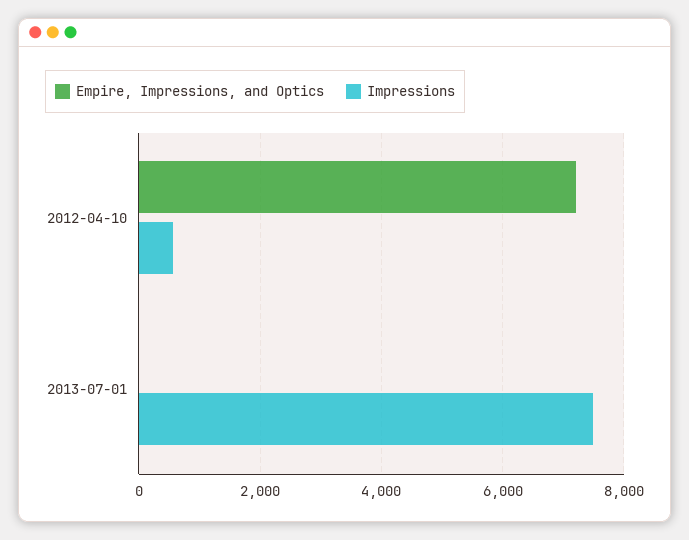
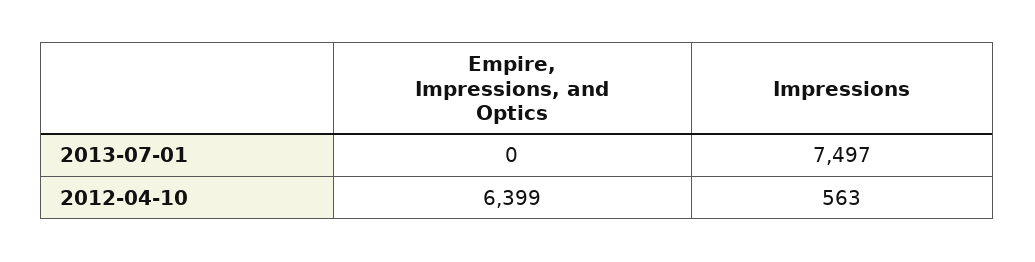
  {
    "Empire, Impressions, and Optics": {
-     "2012-04-10": 7200,
+     "2012-04-10": 6399,
      "2013-07-01": 0
    },
    "Impressions": {
      "2012-04-10": 563,
      "2013-07-01": 7497
    }
  }

